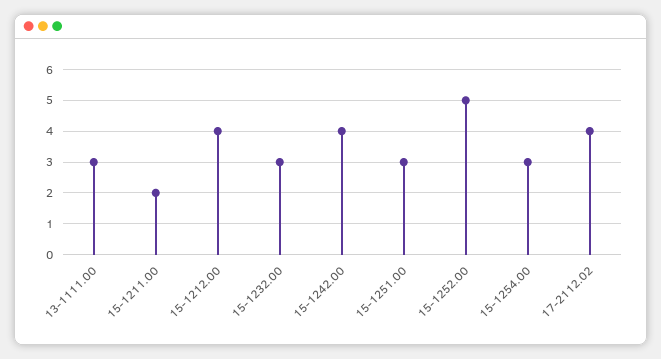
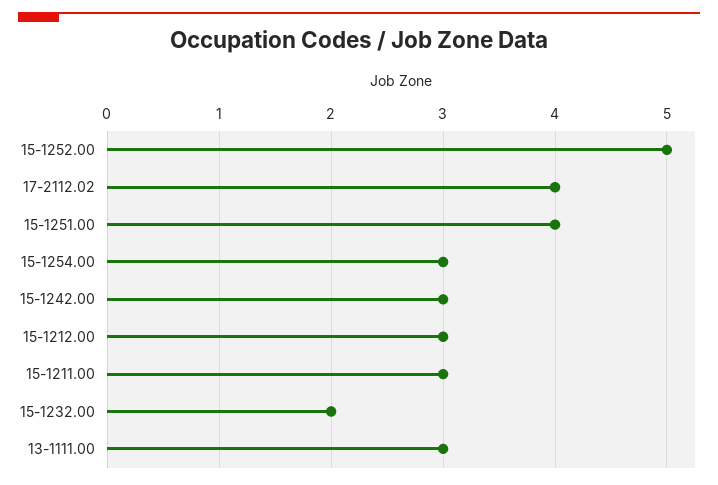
  {
    "13-1111.00": 3,
-   "15-1211.00": 2,
+   "15-1211.00": 3,
-   "15-1212.00": 4,
+   "15-1212.00": 3,
-   "15-1232.00": 3,
+   "15-1232.00": 2,
-   "15-1242.00": 4,
+   "15-1242.00": 3,
-   "15-1251.00": 3,
+   "15-1251.00": 4,
    "15-1252.00": 5,
    "15-1254.00": 3,
    "17-2112.02": 4
  }

